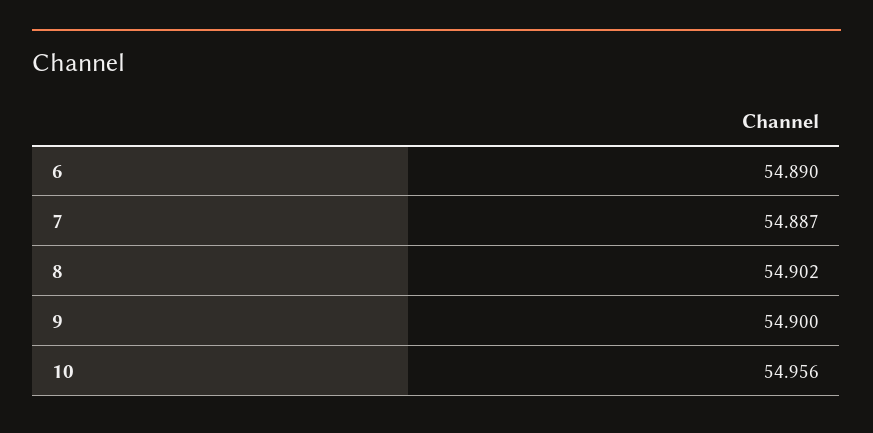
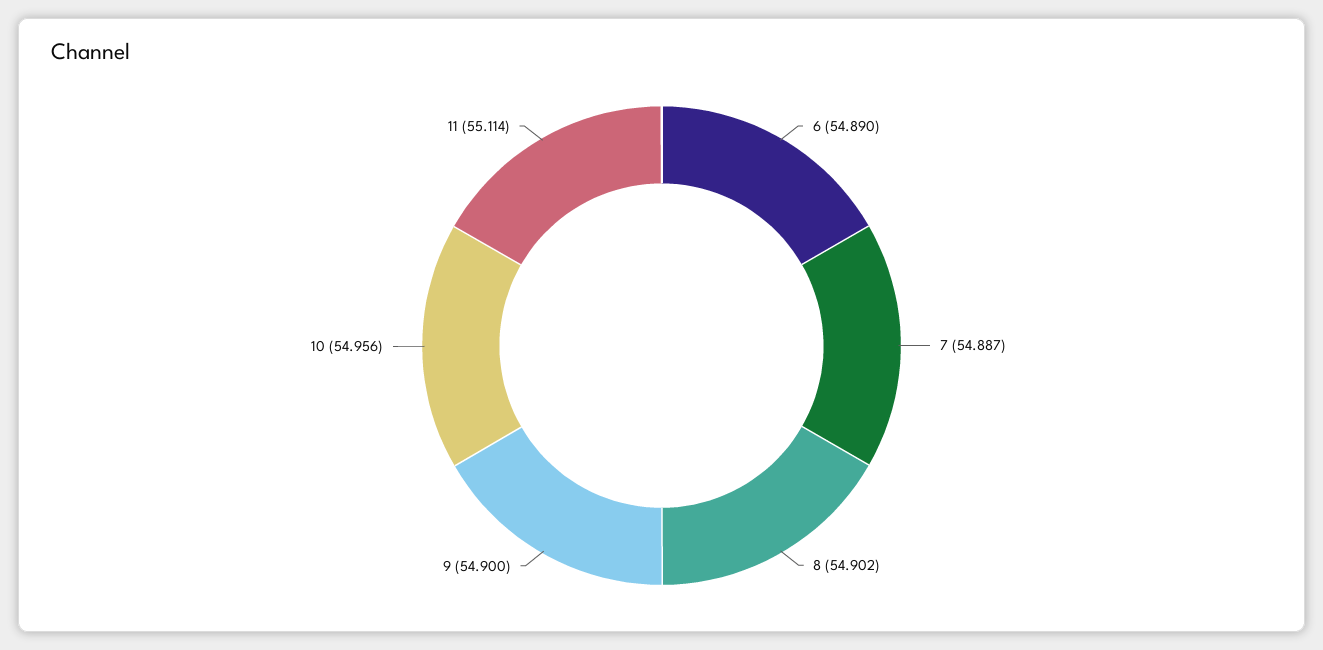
  {
    "6": 54.89,
    "7": 54.887,
    "8": 54.902,
    "9": 54.9,
-   "10": 54.956
+   "10": 54.956,
+   "11": 55.114
  }

